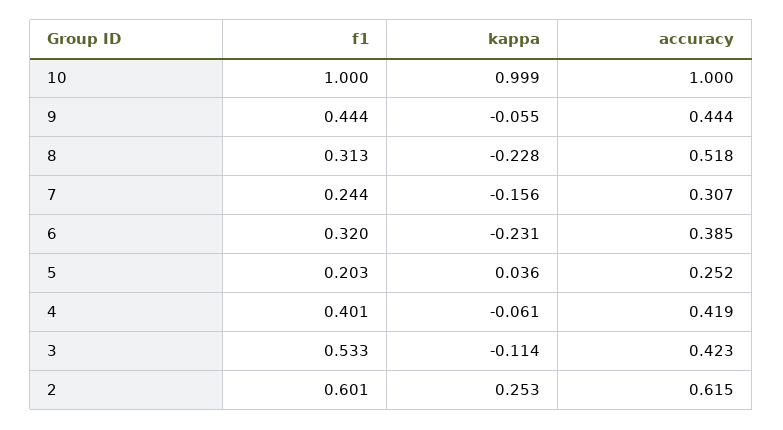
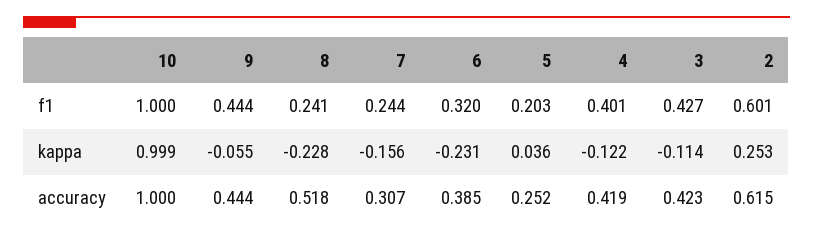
  {
    "f1": {
      "10": 1,
      "9": 0.444,
-     "8": 0.313,
+     "8": 0.241,
      "7": 0.244,
      "6": 0.32,
      "5": 0.203,
      "4": 0.401,
-     "3": 0.533,
+     "3": 0.427,
      "2": 0.601
    },
    "kappa": {
      "10": 0.999,
      "9": -0.055,
      "8": -0.228,
      "7": -0.156,
      "6": -0.231,
      "5": 0.036,
-     "4": -0.061,
+     "4": -0.122,
      "3": -0.114,
      "2": 0.253
    },
    "accuracy": {
      "10": 1,
      "9": 0.444,
      "8": 0.518,
      "7": 0.307,
      "6": 0.385,
      "5": 0.252,
      "4": 0.419,
      "3": 0.423,
      "2": 0.615
    }
  }

